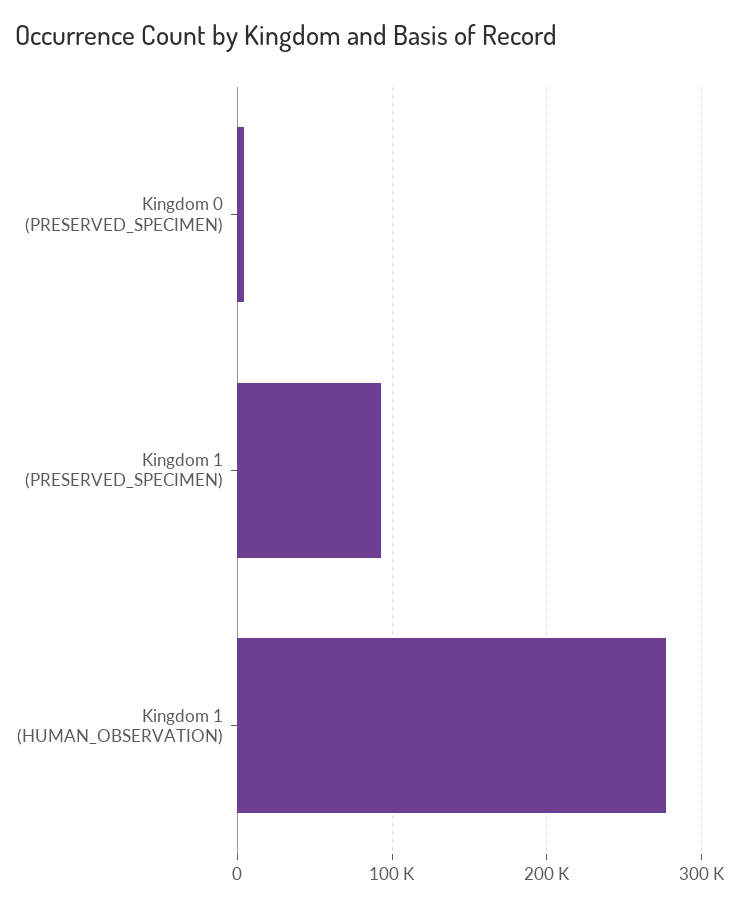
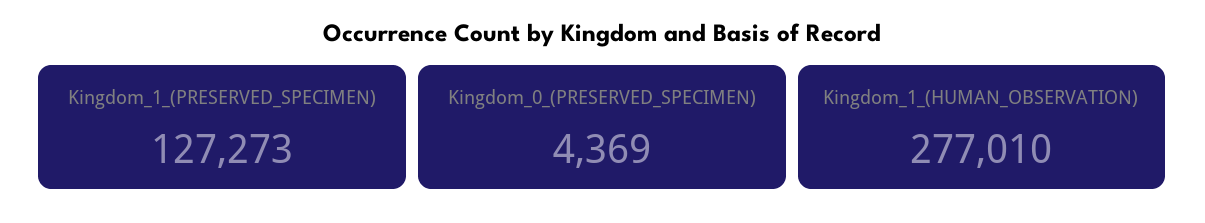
  {
    "Kingdom 0 (PRESERVED_SPECIMEN)": 4369,
-   "Kingdom 1 (PRESERVED_SPECIMEN)": 90000,
+   "Kingdom 1 (PRESERVED_SPECIMEN)": 127273,
    "Kingdom 1 (HUMAN_OBSERVATION)": 277010
  }

